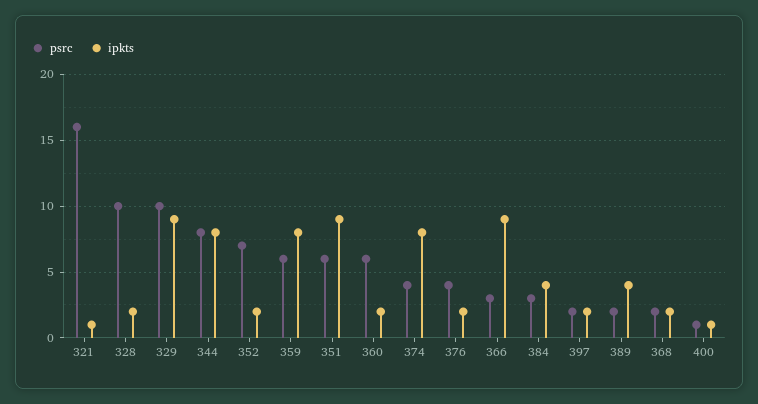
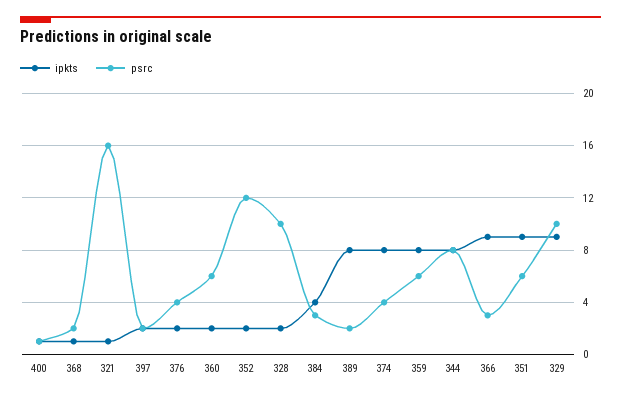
  {
    "psrc": {
      "321": 16,
      "328": 10,
      "329": 10,
      "344": 8,
-     "352": 7,
+     "352": 12,
      "359": 6,
      "351": 6,
      "360": 6,
      "374": 4,
      "376": 4,
      "366": 3,
      "384": 3,
      "397": 2,
      "389": 2,
      "368": 2,
      "400": 1
    },
    "ipkts": {
      "321": 1,
      "328": 2,
      "329": 9,
      "344": 8,
      "352": 2,
      "359": 8,
      "351": 9,
      "360": 2,
      "374": 8,
      "376": 2,
      "366": 9,
      "384": 4,
      "397": 2,
-     "389": 4,
+     "389": 8,
-     "368": 2,
+     "368": 1,
      "400": 1
    }
  }

